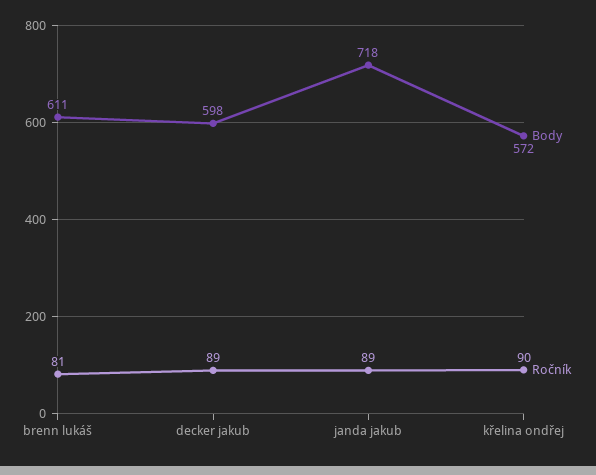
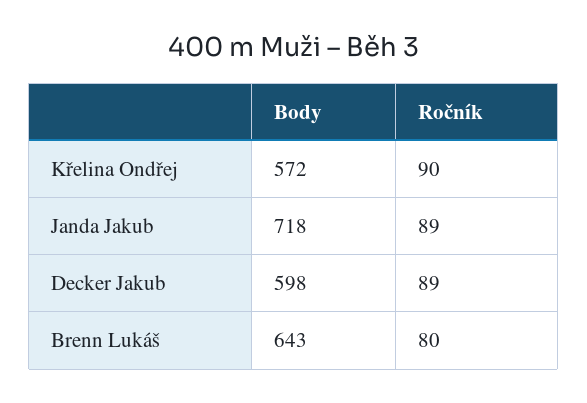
  {
    "Body": {
-     "brenn lukáš": 611,
+     "brenn lukáš": 643,
      "decker jakub": 598,
      "janda jakub": 718,
      "křelina ondřej": 572
    },
    "Ročník": {
-     "brenn lukáš": 81,
+     "brenn lukáš": 80,
      "decker jakub": 89,
      "janda jakub": 89,
      "křelina ondřej": 90
    }
  }

